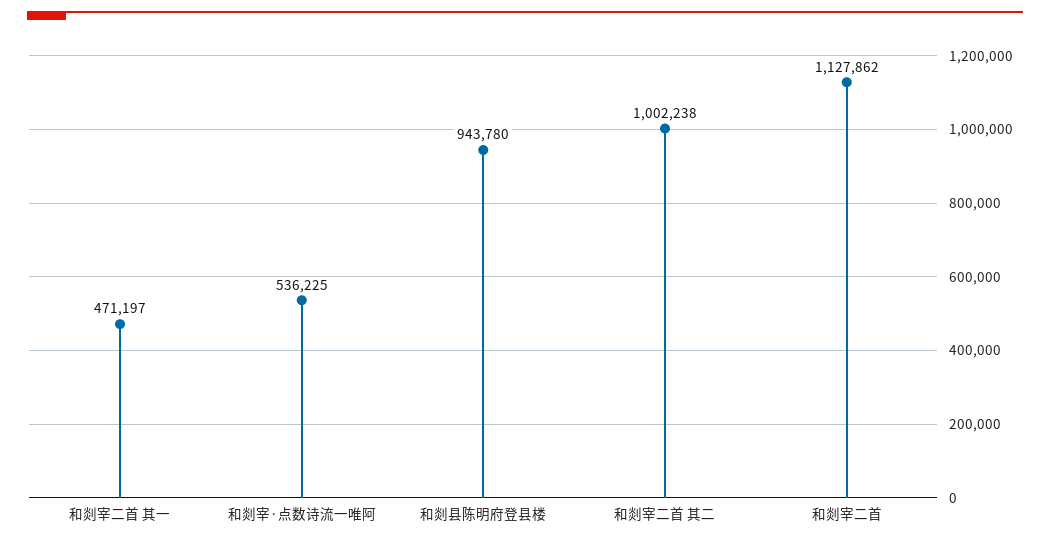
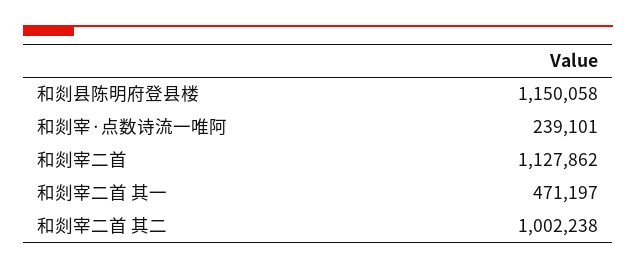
  {
    "和剡宰二首 其一": 471197,
-   "和剡宰·点数诗流一唯阿": 536225,
+   "和剡宰·点数诗流一唯阿": 239101,
-   "和剡县陈明府登县楼": 943780,
+   "和剡县陈明府登县楼": 1150058,
    "和剡宰二首 其二": 1002238,
    "和剡宰二首": 1127862
  }

